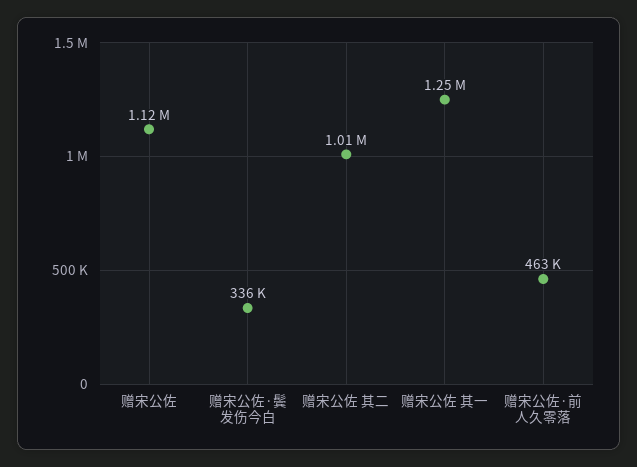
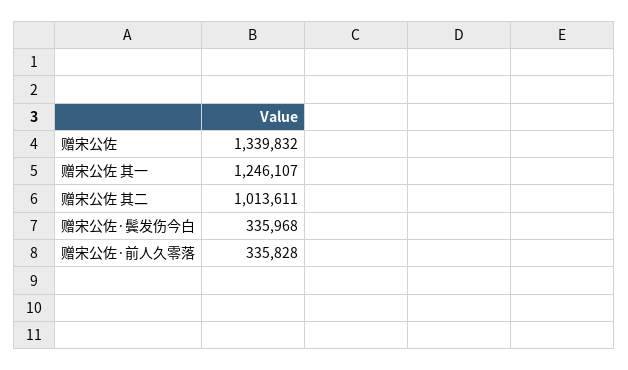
  {
-   "赠宋公佐": 1120000,
+   "赠宋公佐": 1339832,
    "赠宋公佐·鬓发伤今白": 335968,
    "赠宋公佐 其二": 1013611,
    "赠宋公佐 其一": 1246107,
-   "赠宋公佐·前人久零落": 463000
+   "赠宋公佐·前人久零落": 335828
  }

